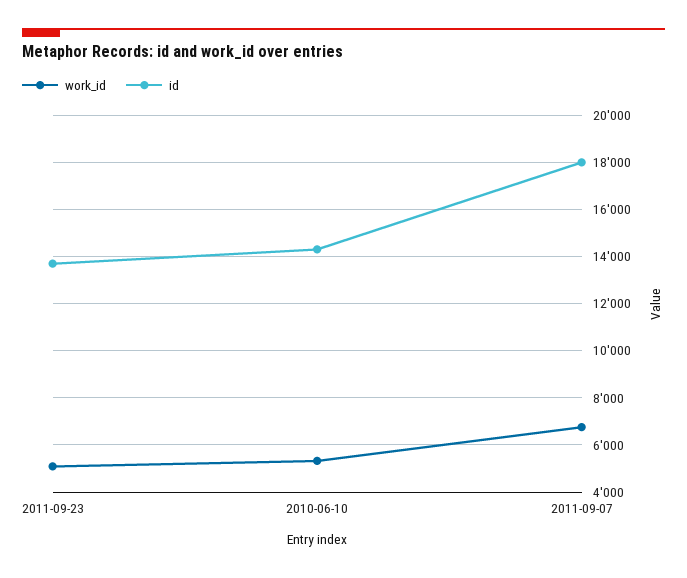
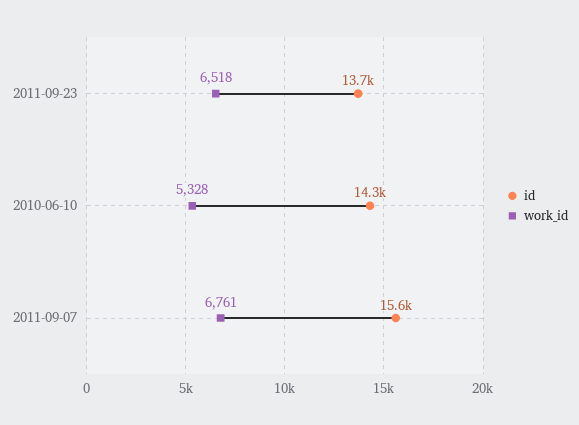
  {
    "work_id": {
-     "2011-09-23": 5000,
+     "2011-09-23": 6518,
      "2010-06-10": 5328,
      "2011-09-07": 6761
    },
    "id": {
      "2011-09-23": 13700,
      "2010-06-10": 14300,
-     "2011-09-07": 18000
+     "2011-09-07": 15600
    }
  }

